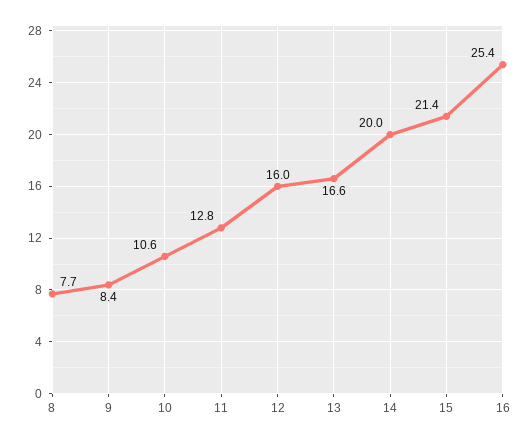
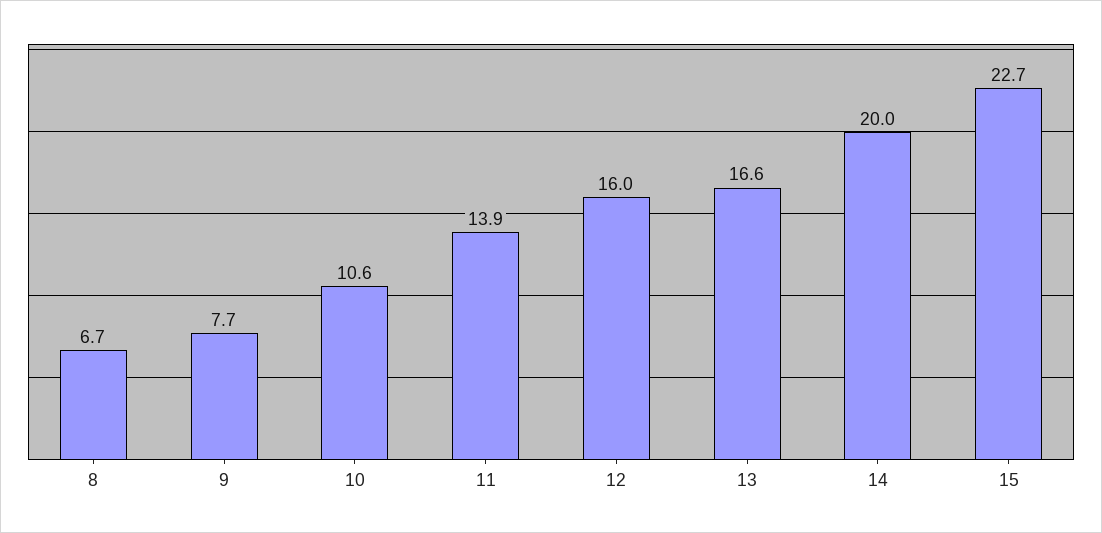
  {
-   "8": 7.7,
+   "8": 6.7,
-   "9": 8.4,
+   "9": 7.7,
    "10": 10.6,
-   "11": 12.8,
+   "11": 13.9,
    "12": 16,
    "13": 16.6,
    "14": 20,
-   "15": 21.4,
+   "15": 22.7
-   "16": 25.4
  }

